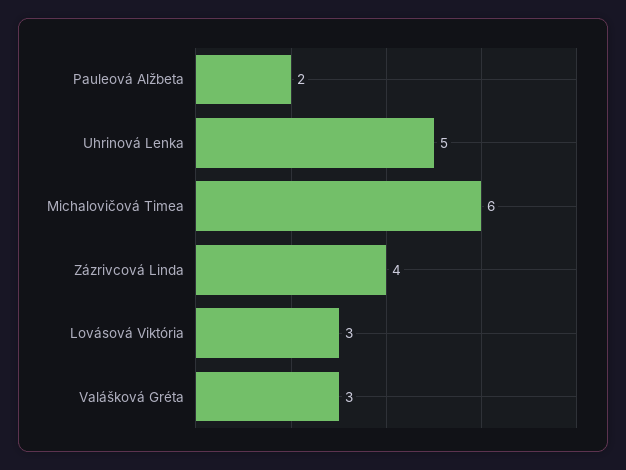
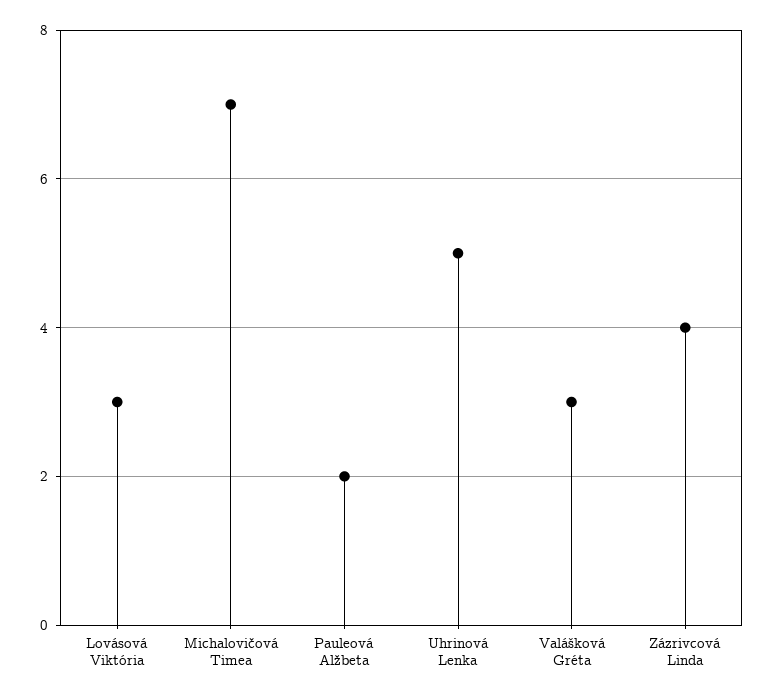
  {
    "Pauleová Alžbeta": 2,
    "Uhrinová Lenka": 5,
-   "Michalovičová Timea": 6,
+   "Michalovičová Timea": 7,
    "Zázrivcová Linda": 4,
    "Lovásová Viktória": 3,
    "Valášková Gréta": 3
  }

